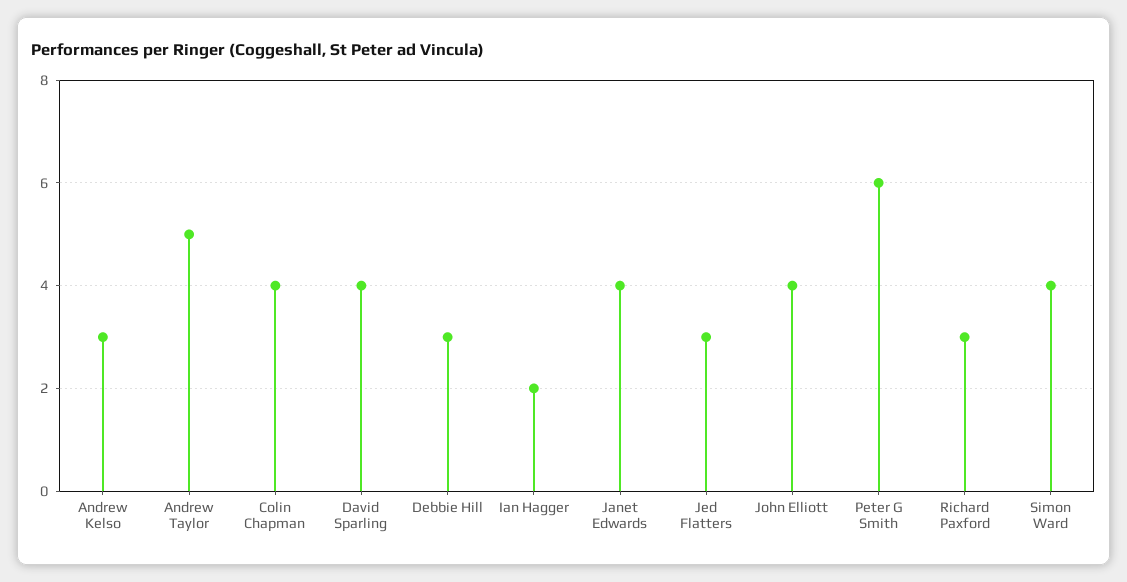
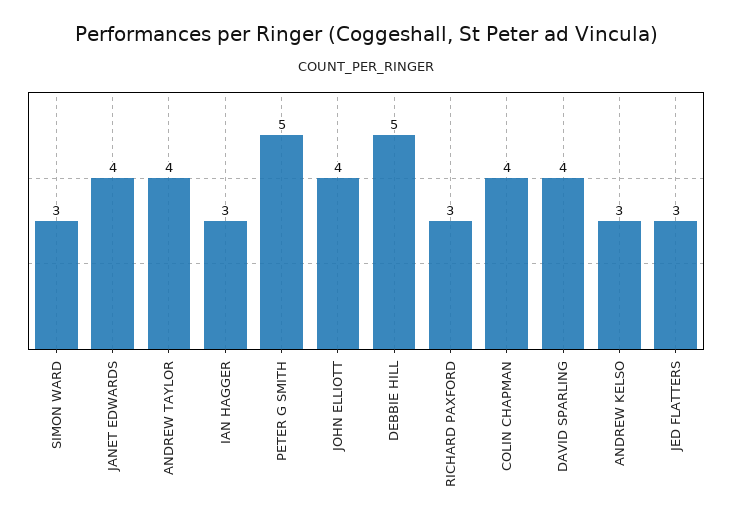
  {
    "Andrew Kelso": 3,
-   "Andrew Taylor": 5,
+   "Andrew Taylor": 4,
    "Colin Chapman": 4,
    "David Sparling": 4,
-   "Debbie Hill": 3,
+   "Debbie Hill": 5,
-   "Ian Hagger": 2,
+   "Ian Hagger": 3,
    "Janet Edwards": 4,
    "Jed Flatters": 3,
    "John Elliott": 4,
-   "Peter G Smith": 6,
+   "Peter G Smith": 5,
    "Richard Paxford": 3,
-   "Simon Ward": 4
+   "Simon Ward": 3
  }

